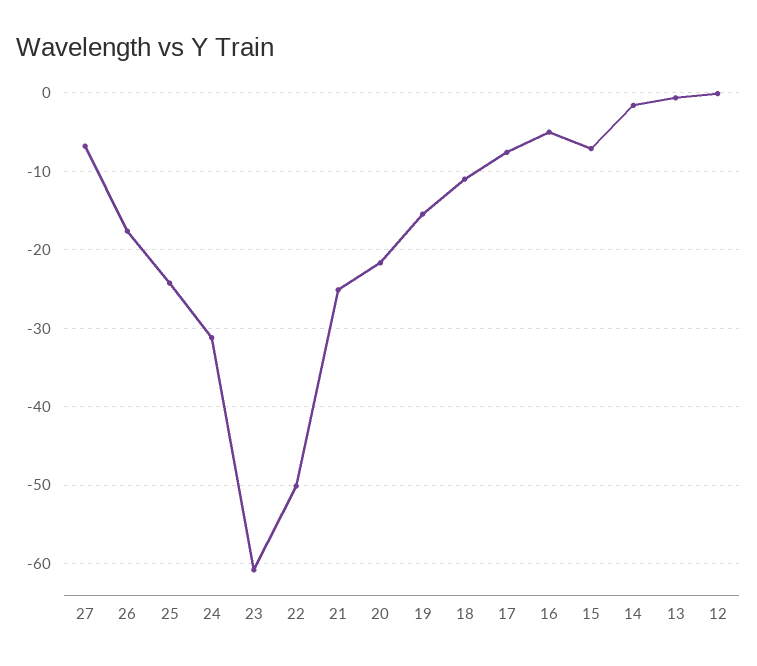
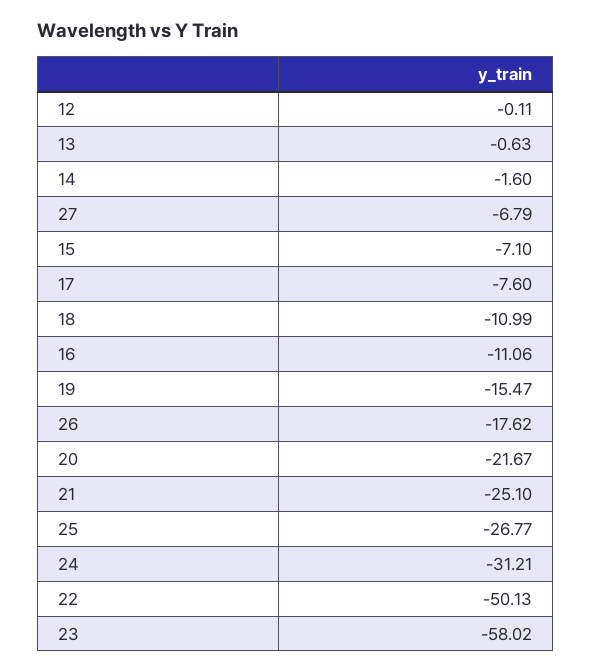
  {
    "27": -6.79,
    "26": -17.62,
-   "25": -24,
+   "25": -26.77,
    "24": -31.21,
-   "23": -61,
+   "23": -58.02,
    "22": -50.13,
    "21": -25.1,
    "20": -21.67,
    "19": -15.47,
    "18": -10.99,
    "17": -7.6,
-   "16": -5,
+   "16": -11.06,
    "15": -7.1,
    "14": -1.6,
    "13": -0.63,
    "12": -0.11
  }

